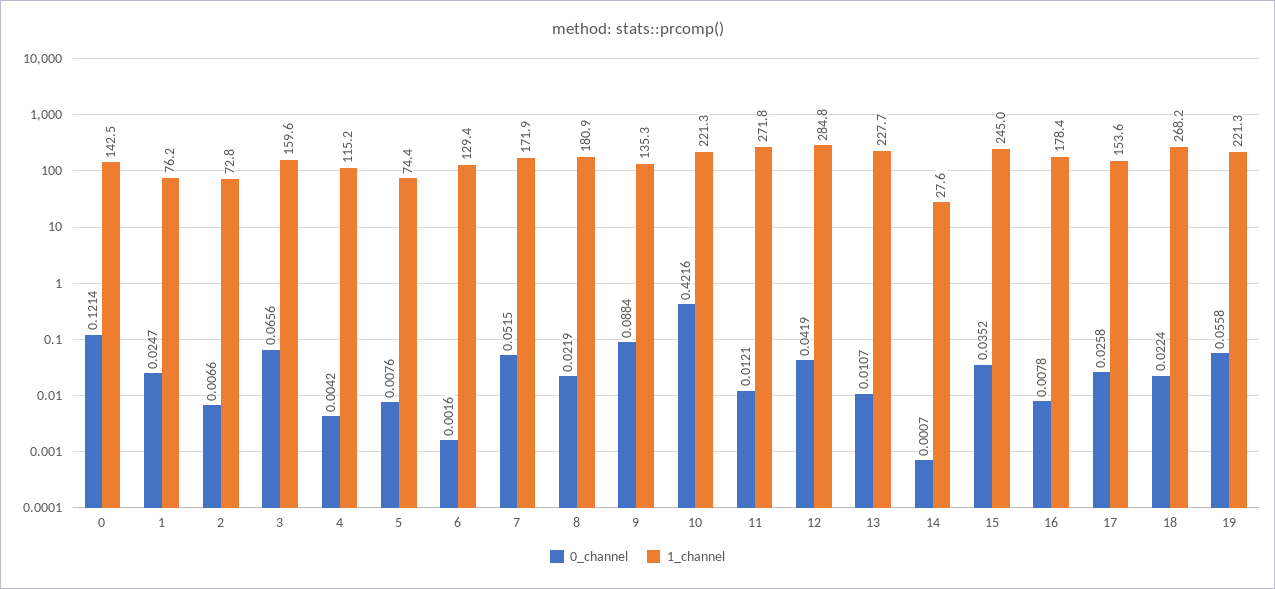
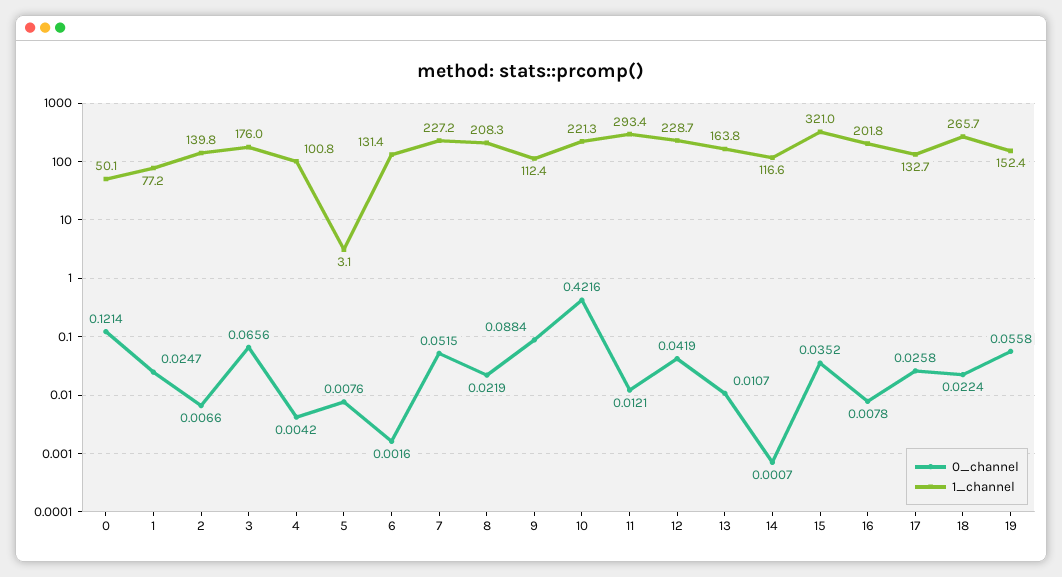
  {
    "0_channel": {
      "0": 0.1214,
      "1": 0.0247,
      "2": 0.0066,
      "3": 0.0656,
      "4": 0.0042,
      "5": 0.0076,
      "6": 0.0016,
      "7": 0.0515,
      "8": 0.0219,
      "9": 0.0884,
      "10": 0.4216,
      "11": 0.0121,
      "12": 0.0419,
      "13": 0.0107,
      "14": 0.0007,
      "15": 0.0352,
      "16": 0.0078,
      "17": 0.0258,
      "18": 0.0224,
      "19": 0.0558
    },
    "1_channel": {
-     "0": 142.5,
+     "0": 50.1,
-     "1": 76.2,
+     "1": 77.2,
-     "2": 72.8,
+     "2": 139.8,
-     "3": 159.6,
+     "3": 176,
-     "4": 115.2,
+     "4": 100.8,
-     "5": 74.4,
+     "5": 3.1,
-     "6": 129.4,
+     "6": 131.4,
-     "7": 171.9,
+     "7": 227.2,
-     "8": 180.9,
+     "8": 208.3,
-     "9": 135.3,
+     "9": 112.4,
      "10": 221.3,
-     "11": 271.8,
+     "11": 293.4,
-     "12": 284.8,
+     "12": 228.7,
-     "13": 227.7,
+     "13": 163.8,
-     "14": 27.6,
+     "14": 116.6,
-     "15": 245,
+     "15": 321,
-     "16": 178.4,
+     "16": 201.8,
-     "17": 153.6,
+     "17": 132.7,
-     "18": 268.2,
+     "18": 265.7,
-     "19": 221.3
+     "19": 152.4
    }
  }

